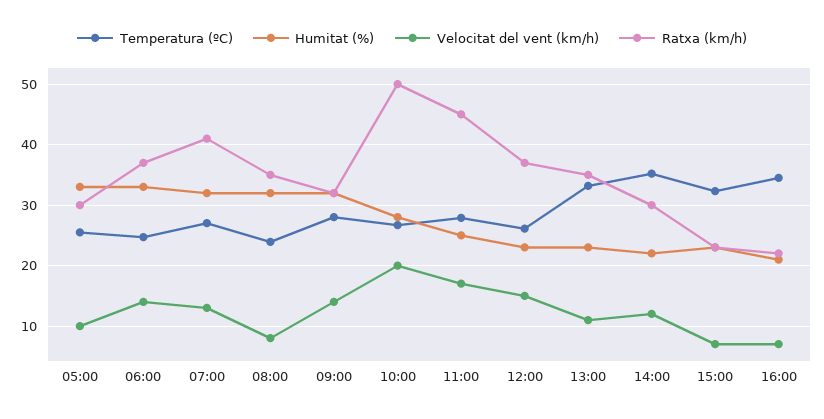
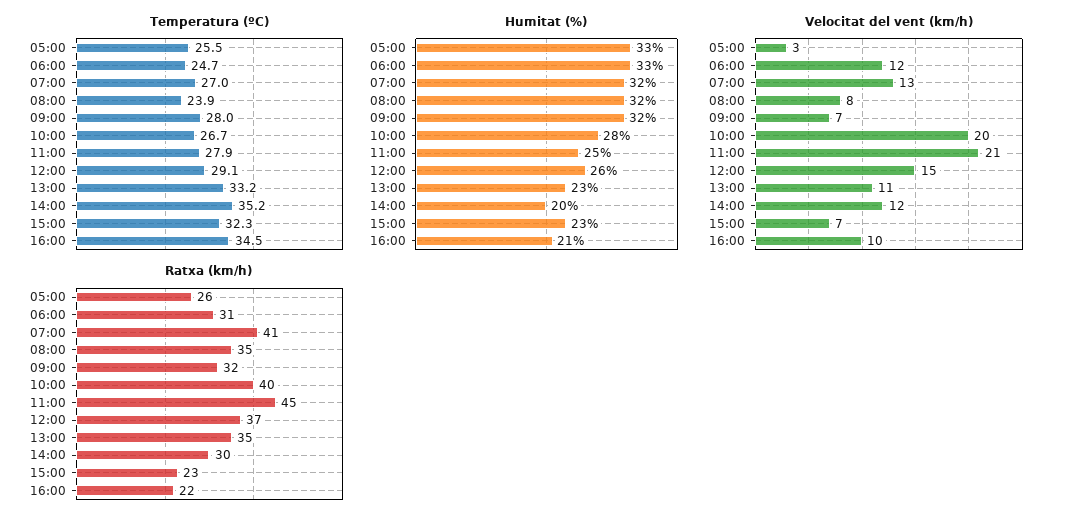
  {
    "Temperatura (ºC)": {
      "05:00": 25.5,
      "06:00": 24.7,
      "07:00": 27,
      "08:00": 23.9,
      "09:00": 28,
      "10:00": 26.7,
      "11:00": 27.9,
-     "12:00": 26,
+     "12:00": 29.1,
      "13:00": 33.2,
      "14:00": 35.2,
      "15:00": 32.3,
      "16:00": 34.5
    },
    "Humitat (%)": {
      "05:00": 33,
      "06:00": 33,
      "07:00": 32,
      "08:00": 32,
      "09:00": 32,
      "10:00": 28,
      "11:00": 25,
-     "12:00": 23,
+     "12:00": 26,
      "13:00": 23,
-     "14:00": 22,
+     "14:00": 20,
      "15:00": 23,
      "16:00": 21
    },
    "Velocitat del vent (km/h)": {
-     "05:00": 10,
+     "05:00": 3,
-     "06:00": 14,
+     "06:00": 12,
      "07:00": 13,
      "08:00": 8,
-     "09:00": 14,
+     "09:00": 7,
      "10:00": 20,
-     "11:00": 17,
+     "11:00": 21,
      "12:00": 15,
      "13:00": 11,
      "14:00": 12,
      "15:00": 7,
-     "16:00": 7
+     "16:00": 10
    },
    "Ratxa (km/h)": {
-     "05:00": 30,
+     "05:00": 26,
-     "06:00": 37,
+     "06:00": 31,
      "07:00": 41,
      "08:00": 35,
      "09:00": 32,
-     "10:00": 50,
+     "10:00": 40,
      "11:00": 45,
      "12:00": 37,
      "13:00": 35,
      "14:00": 30,
      "15:00": 23,
      "16:00": 22
    }
  }

